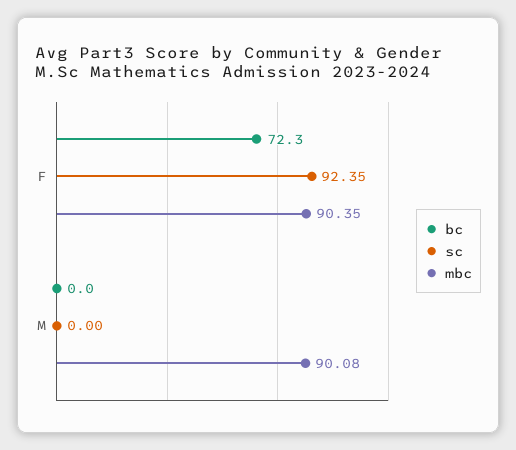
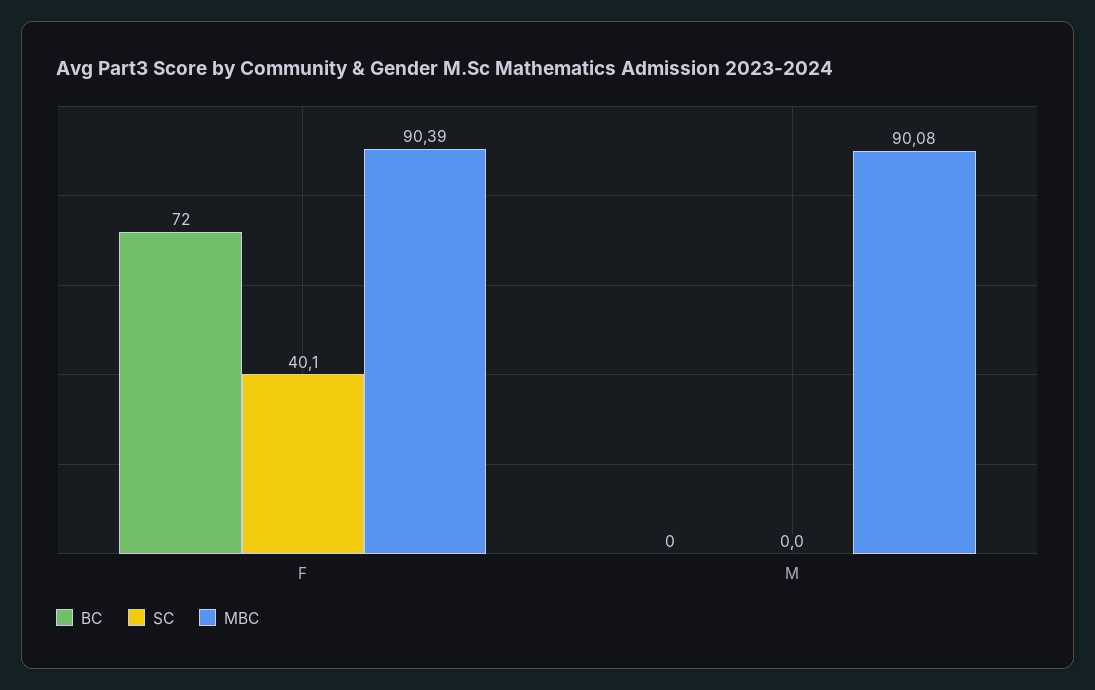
  {
    "bc": {
      "F": 72.3,
      "M": 0
    },
    "sc": {
-     "F": 92.35,
+     "F": 40.1,
      "M": 0
    },
    "mbc": {
-     "F": 90.35,
+     "F": 90.39,
      "M": 90.08
    }
  }

